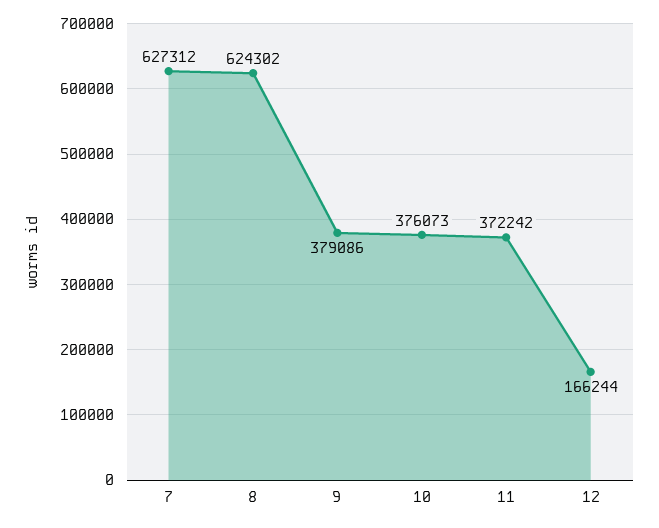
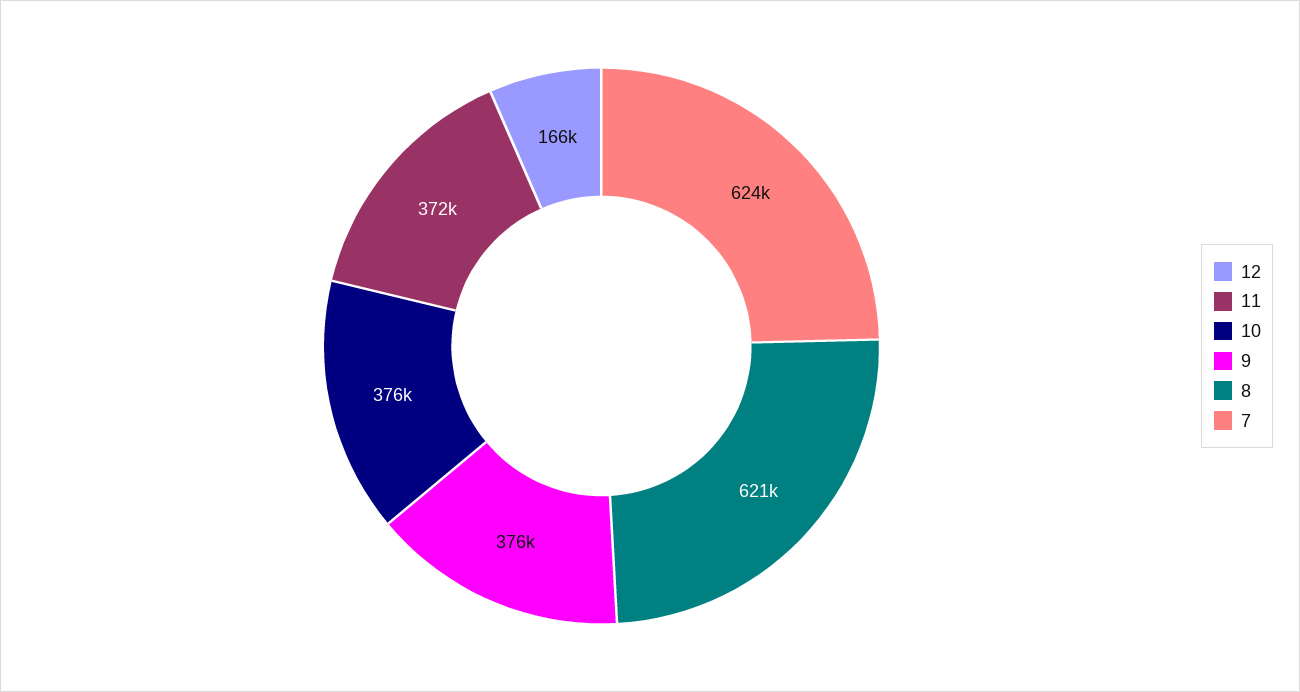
  {
-   "7": 627312,
+   "7": 624000,
-   "8": 624302,
+   "8": 621000,
-   "9": 379086,
+   "9": 376000,
    "10": 376073,
    "11": 372242,
    "12": 166244
  }

